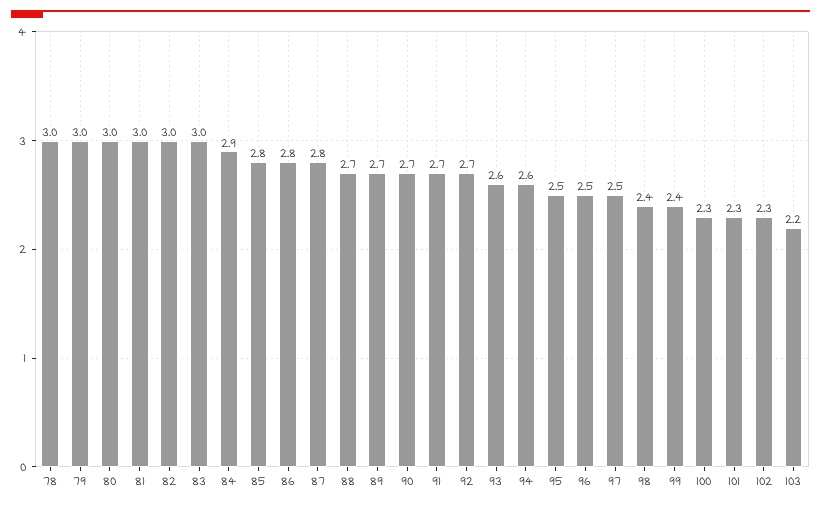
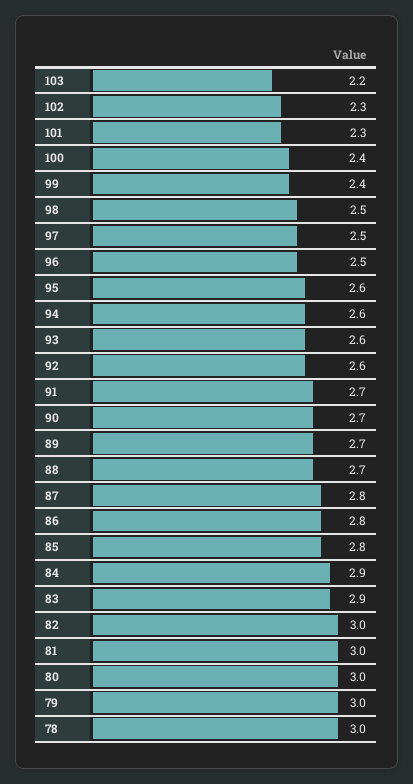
  {
    "78": 3,
    "79": 3,
    "80": 3,
    "81": 3,
    "82": 3,
-   "83": 3,
+   "83": 2.9,
    "84": 2.9,
    "85": 2.8,
    "86": 2.8,
    "87": 2.8,
    "88": 2.7,
    "89": 2.7,
    "90": 2.7,
    "91": 2.7,
-   "92": 2.7,
+   "92": 2.6,
    "93": 2.6,
    "94": 2.6,
-   "95": 2.5,
+   "95": 2.6,
    "96": 2.5,
    "97": 2.5,
-   "98": 2.4,
+   "98": 2.5,
    "99": 2.4,
-   "100": 2.3,
+   "100": 2.4,
    "101": 2.3,
    "102": 2.3,
    "103": 2.2
  }

